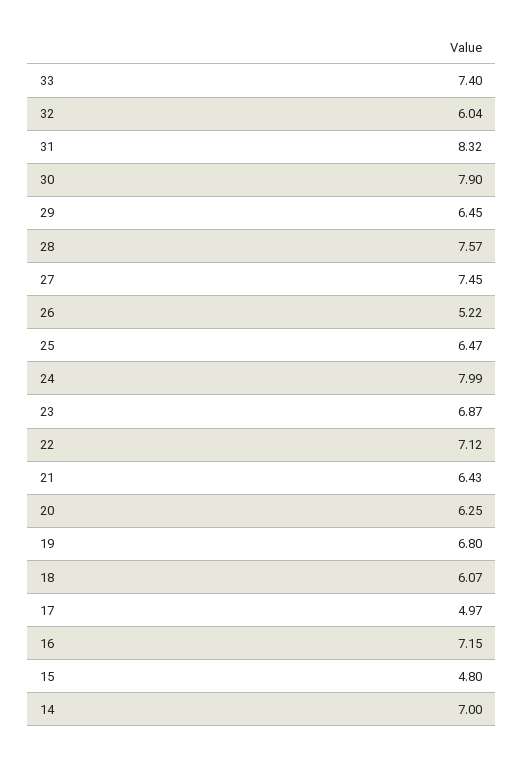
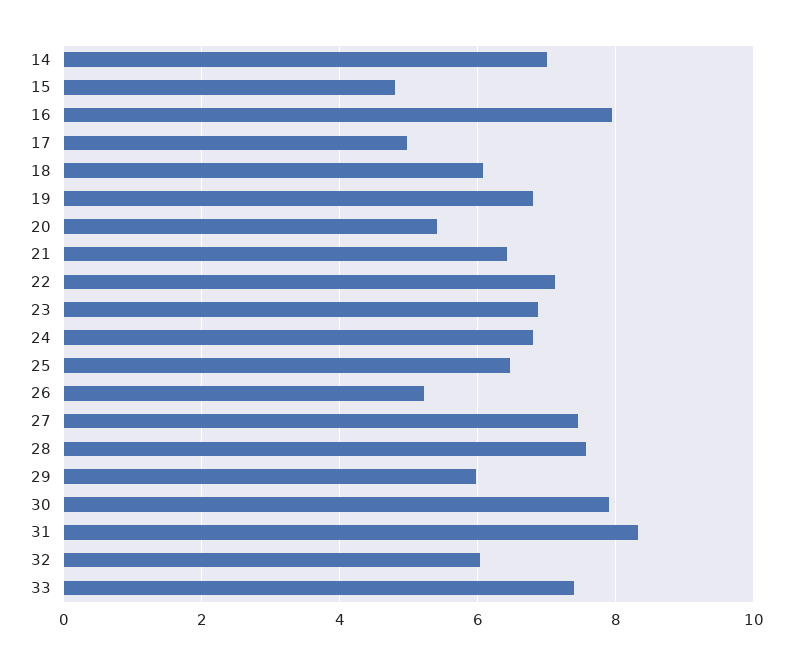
  {
    "33": 7.4,
    "32": 6.04,
    "31": 8.32,
    "30": 7.9,
-   "29": 6.45,
+   "29": 6,
    "28": 7.57,
    "27": 7.45,
    "26": 5.22,
    "25": 6.47,
-   "24": 7.99,
+   "24": 6.8,
    "23": 6.87,
    "22": 7.12,
    "21": 6.43,
-   "20": 6.25,
+   "20": 5.4,
    "19": 6.8,
    "18": 6.07,
    "17": 4.97,
-   "16": 7.15,
+   "16": 8,
    "15": 4.8,
    "14": 7
  }

